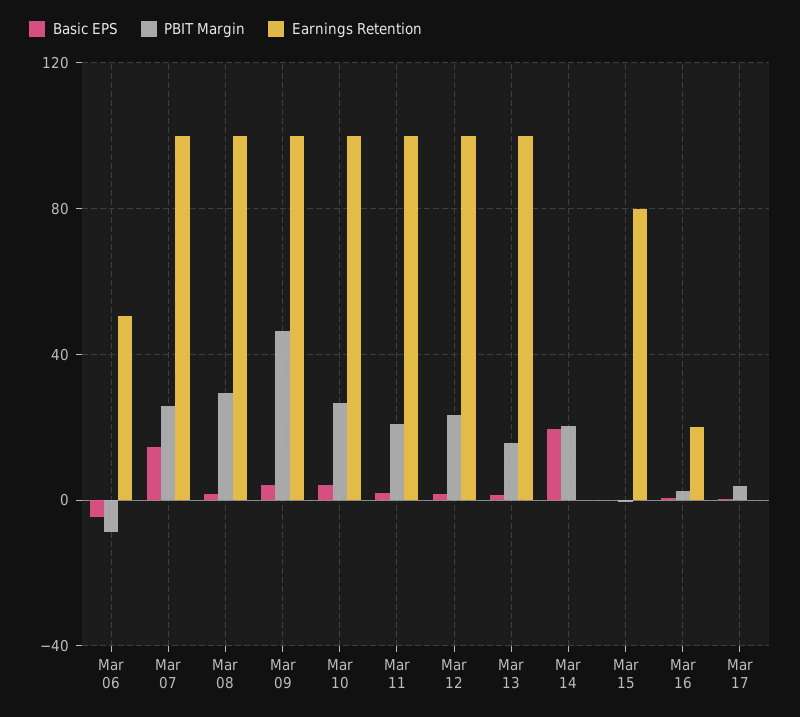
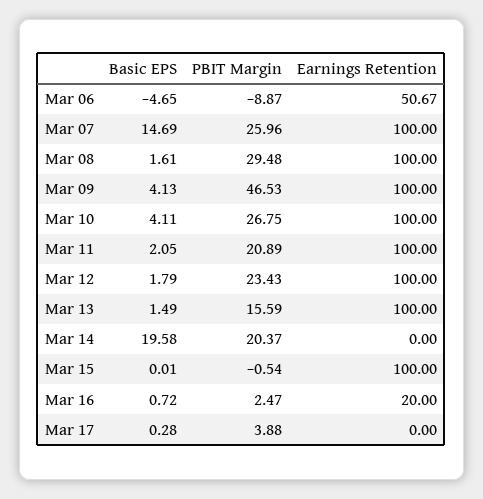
  {
    "Basic EPS": {
      "Mar 06": -4.65,
      "Mar 07": 14.69,
      "Mar 08": 1.61,
      "Mar 09": 4.13,
      "Mar 10": 4.11,
      "Mar 11": 2.05,
      "Mar 12": 1.79,
      "Mar 13": 1.49,
      "Mar 14": 19.58,
      "Mar 15": 0.01,
      "Mar 16": 0.72,
      "Mar 17": 0.28
    },
    "PBIT Margin": {
      "Mar 06": -8.87,
      "Mar 07": 25.96,
      "Mar 08": 29.48,
      "Mar 09": 46.53,
      "Mar 10": 26.75,
      "Mar 11": 20.89,
      "Mar 12": 23.43,
      "Mar 13": 15.59,
      "Mar 14": 20.37,
      "Mar 15": -0.54,
      "Mar 16": 2.47,
      "Mar 17": 3.88
    },
    "Earnings Retention": {
      "Mar 06": 50.67,
      "Mar 07": 100,
      "Mar 08": 100,
      "Mar 09": 100,
      "Mar 10": 100,
      "Mar 11": 100,
      "Mar 12": 100,
      "Mar 13": 100,
      "Mar 14": 0,
-     "Mar 15": 80,
+     "Mar 15": 100,
      "Mar 16": 20,
      "Mar 17": 0
    }
  }

